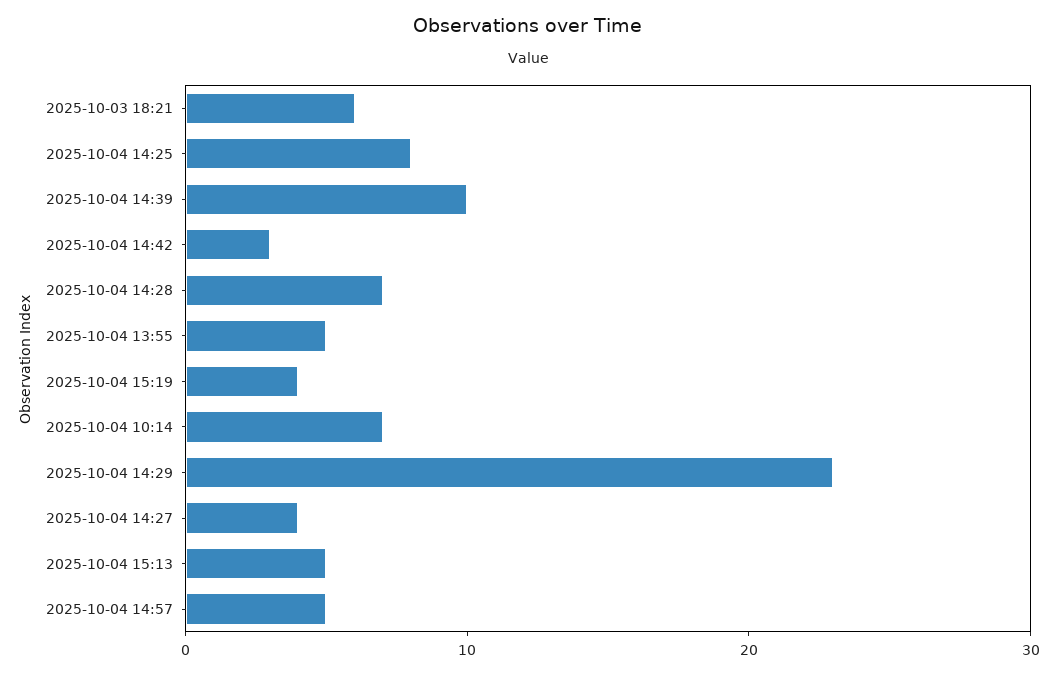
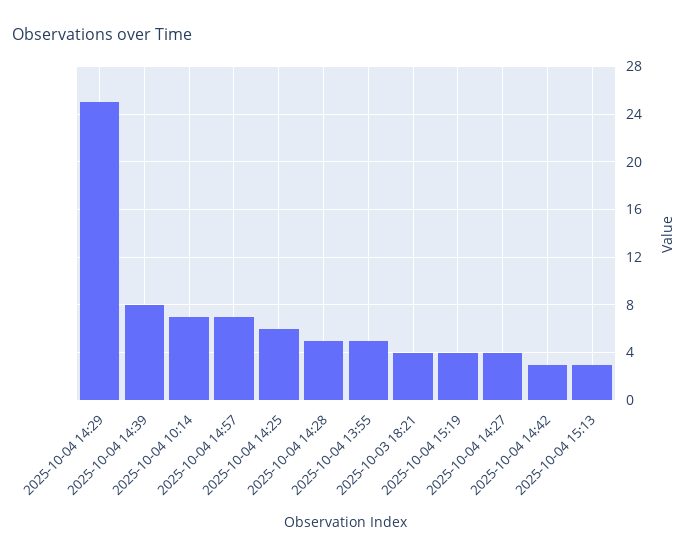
  {
-   "2025-10-03 18:21": 6,
+   "2025-10-03 18:21": 4,
-   "2025-10-04 14:25": 8,
+   "2025-10-04 14:25": 6,
-   "2025-10-04 14:39": 10,
+   "2025-10-04 14:39": 8,
    "2025-10-04 14:42": 3,
-   "2025-10-04 14:28": 7,
+   "2025-10-04 14:28": 5,
    "2025-10-04 13:55": 5,
    "2025-10-04 15:19": 4,
    "2025-10-04 10:14": 7,
-   "2025-10-04 14:29": 23,
+   "2025-10-04 14:29": 25,
    "2025-10-04 14:27": 4,
-   "2025-10-04 15:13": 5,
+   "2025-10-04 15:13": 3,
-   "2025-10-04 14:57": 5
+   "2025-10-04 14:57": 7
  }

